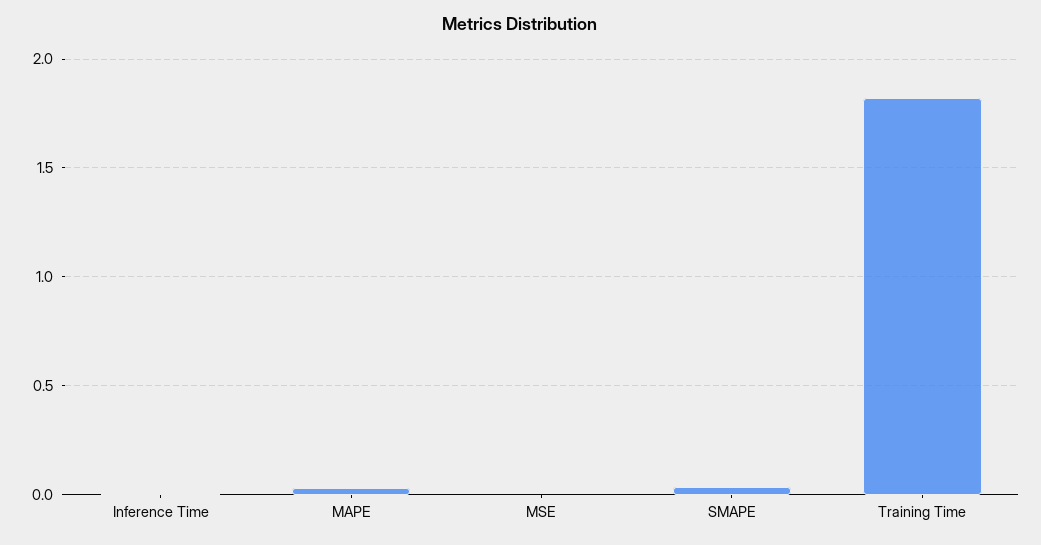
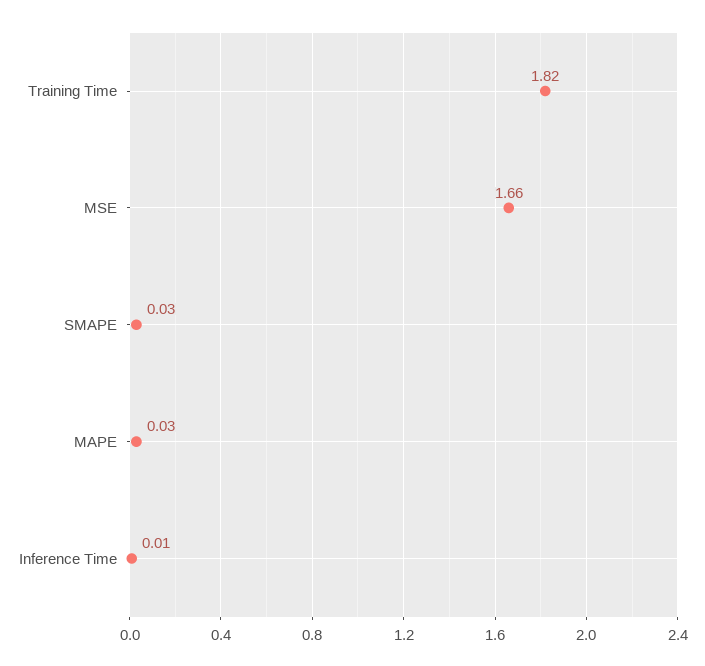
  {
    "Inference Time": 0.01,
    "MAPE": 0.03,
-   "MSE": 0,
+   "MSE": 1.66,
    "SMAPE": 0.03,
    "Training Time": 1.82
  }

